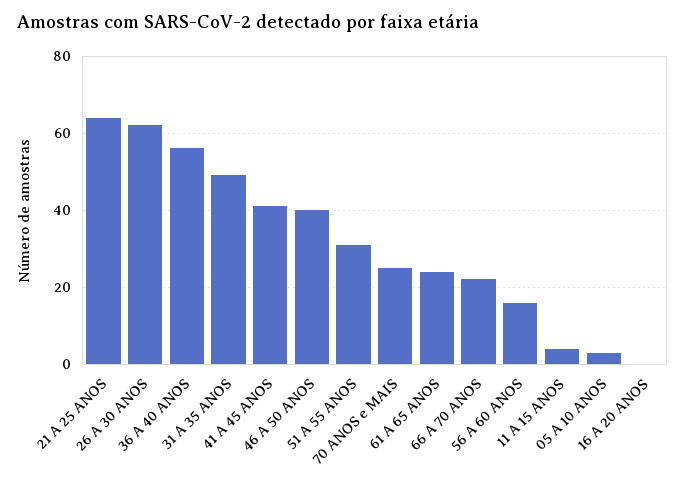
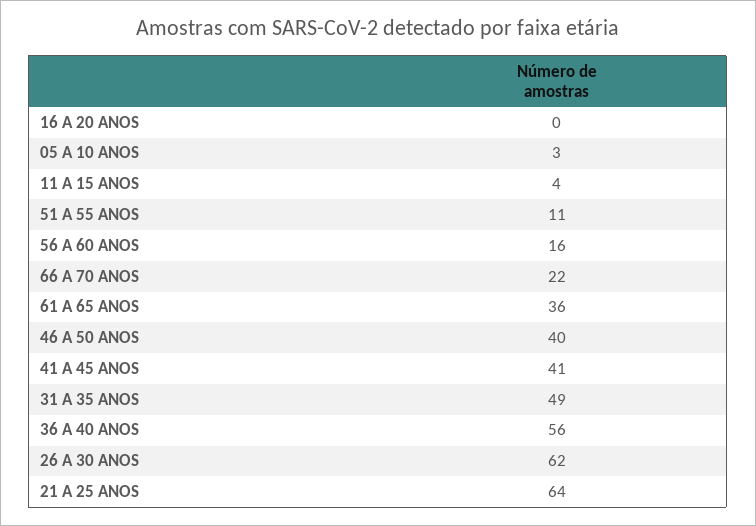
  {
    "21 A 25 ANOS": 64,
    "26 A 30 ANOS": 62,
    "36 A 40 ANOS": 56,
    "31 A 35 ANOS": 49,
    "41 A 45 ANOS": 41,
    "46 A 50 ANOS": 40,
-   "51 A 55 ANOS": 30,
+   "51 A 55 ANOS": 11,
-   "70 ANOS e MAIS": 25,
-   "61 A 65 ANOS": 25,
+   "61 A 65 ANOS": 36,
    "66 A 70 ANOS": 22,
    "56 A 60 ANOS": 16,
    "11 A 15 ANOS": 4,
    "05 A 10 ANOS": 3,
    "16 A 20 ANOS": 0
  }

